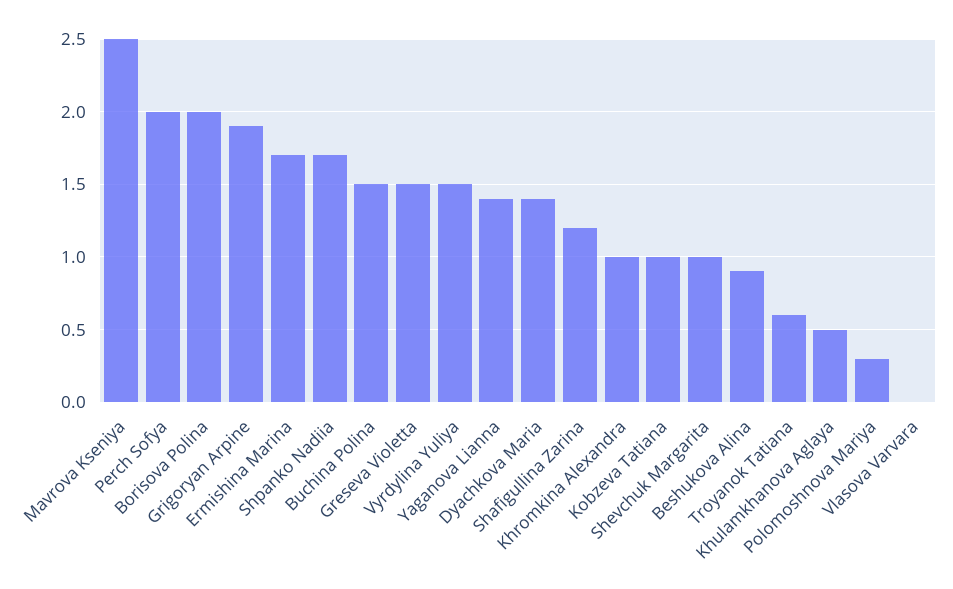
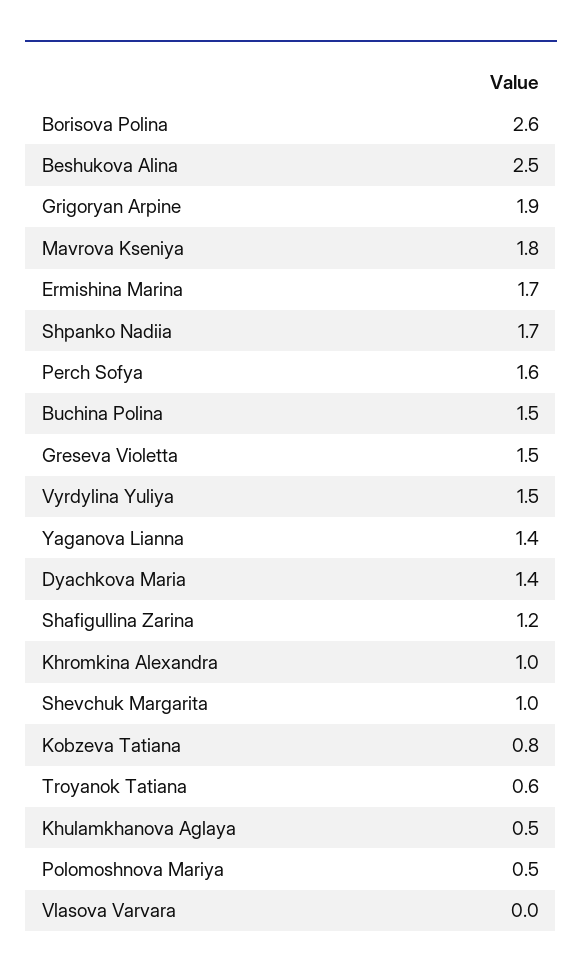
  {
-   "Mavrova Kseniya": 2.5,
+   "Mavrova Kseniya": 1.8,
-   "Perch Sofya": 2,
+   "Perch Sofya": 1.6,
-   "Borisova Polina": 2,
+   "Borisova Polina": 2.6,
    "Grigoryan Arpine": 1.9,
    "Ermishina Marina": 1.7,
    "Shpanko Nadiia": 1.7,
    "Buchina Polina": 1.5,
    "Greseva Violetta": 1.5,
    "Vyrdylina Yuliya": 1.5,
    "Yaganova Lianna": 1.4,
    "Dyachkova Maria": 1.4,
    "Shafigullina Zarina": 1.2,
    "Khromkina Alexandra": 1,
-   "Kobzeva Tatiana": 1,
+   "Kobzeva Tatiana": 0.8,
    "Shevchuk Margarita": 1,
-   "Beshukova Alina": 0.9,
+   "Beshukova Alina": 2.5,
    "Troyanok Tatiana": 0.6,
    "Khulamkhanova Aglaya": 0.5,
-   "Polomoshnova Mariya": 0.3,
+   "Polomoshnova Mariya": 0.5,
    "Vlasova Varvara": 0
  }

